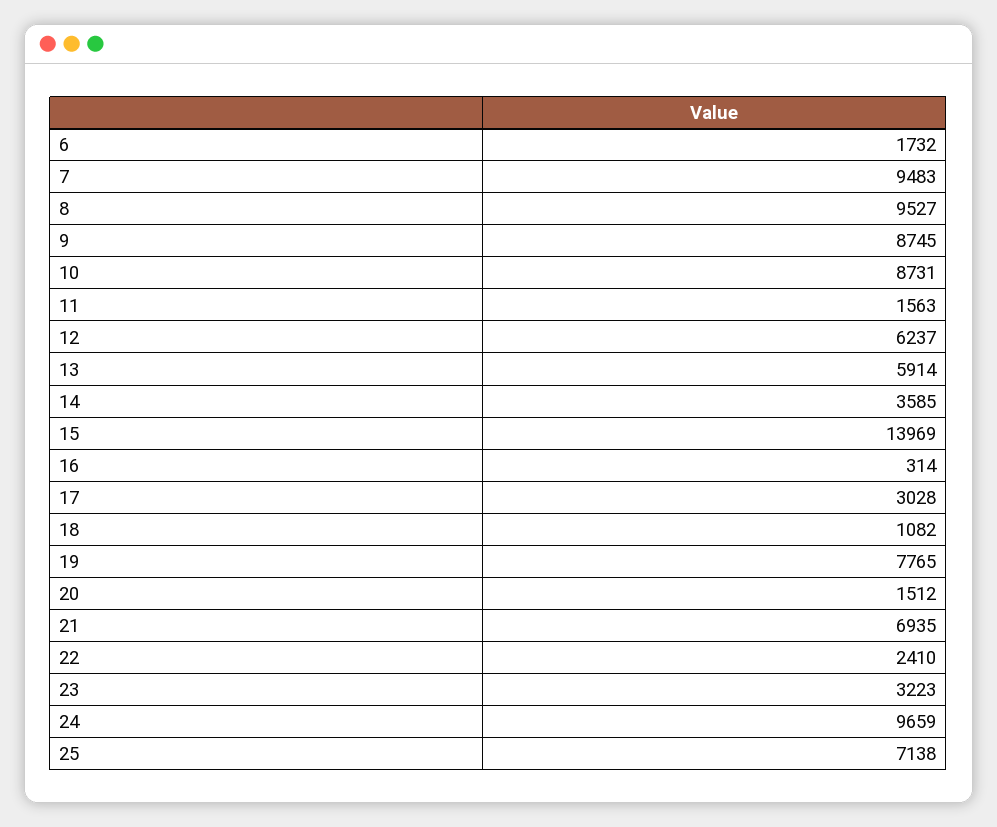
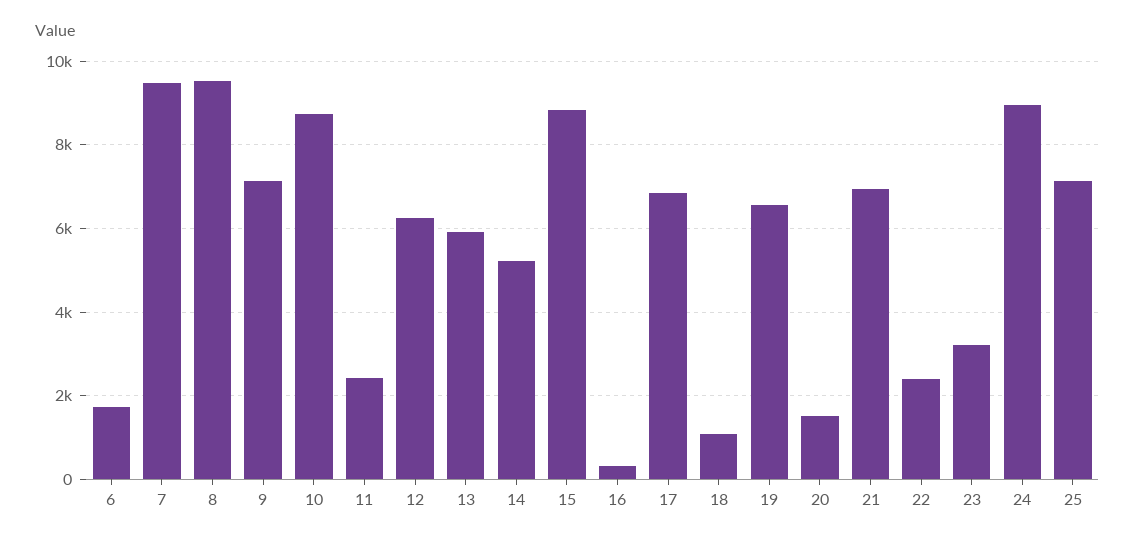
  {
    "6": 1732,
    "7": 9483,
    "8": 9527,
-   "9": 8745,
+   "9": 7200,
    "10": 8731,
-   "11": 1563,
+   "11": 2400,
    "12": 6237,
    "13": 5914,
-   "14": 3585,
+   "14": 5200,
-   "15": 13969,
+   "15": 8800,
    "16": 314,
-   "17": 3028,
+   "17": 6800,
    "18": 1082,
-   "19": 7765,
+   "19": 6600,
    "20": 1512,
    "21": 6935,
    "22": 2410,
    "23": 3223,
-   "24": 9659,
+   "24": 9000,
    "25": 7138
  }

